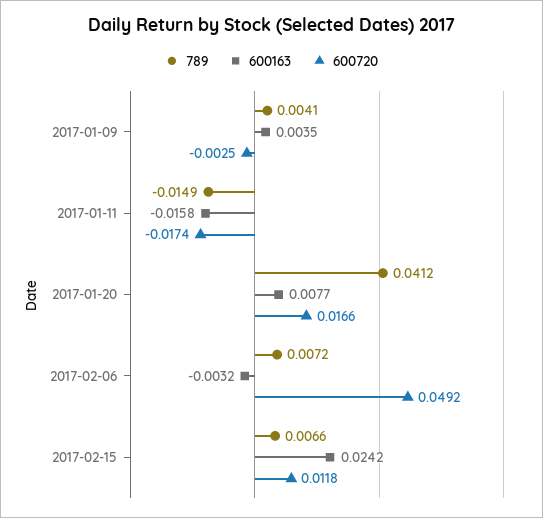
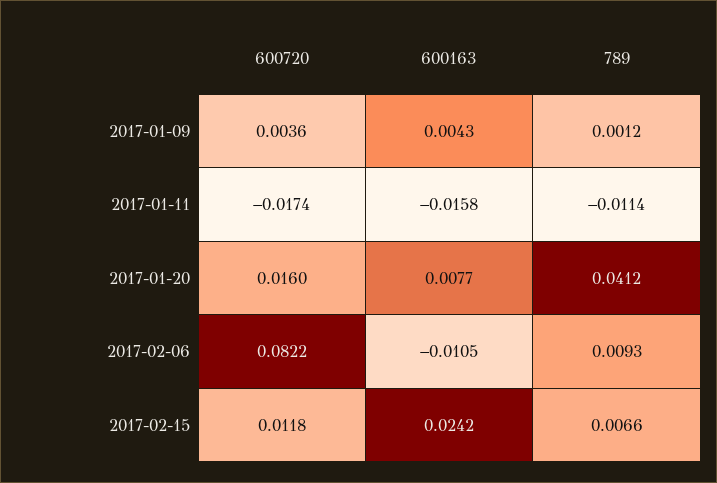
  {
    "789": {
-     "2017-01-09": 0.0041,
+     "2017-01-09": 0.0012,
-     "2017-01-11": -0.0149,
+     "2017-01-11": -0.0114,
      "2017-01-20": 0.0412,
-     "2017-02-06": 0.0072,
+     "2017-02-06": 0.0093,
      "2017-02-15": 0.0066
    },
    "600163": {
-     "2017-01-09": 0.0035,
+     "2017-01-09": 0.0043,
      "2017-01-11": -0.0158,
      "2017-01-20": 0.0077,
-     "2017-02-06": -0.0032,
+     "2017-02-06": -0.0105,
      "2017-02-15": 0.0242
    },
    "600720": {
-     "2017-01-09": -0.0025,
+     "2017-01-09": 0.0036,
      "2017-01-11": -0.0174,
-     "2017-01-20": 0.0166,
+     "2017-01-20": 0.016,
-     "2017-02-06": 0.0492,
+     "2017-02-06": 0.0822,
      "2017-02-15": 0.0118
    }
  }

